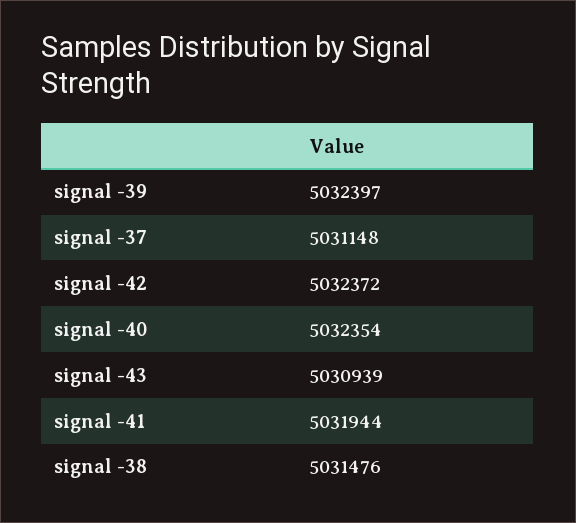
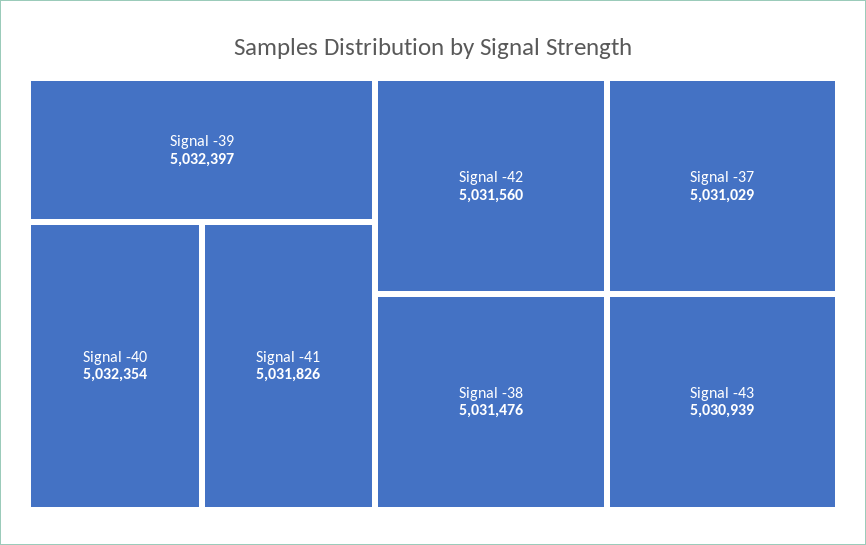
  {
    "signal -39": 5032397,
-   "signal -37": 5031148,
+   "signal -37": 5031029,
-   "signal -42": 5032372,
+   "signal -42": 5031560,
    "signal -40": 5032354,
    "signal -43": 5030939,
-   "signal -41": 5031944,
+   "signal -41": 5031826,
    "signal -38": 5031476
  }

